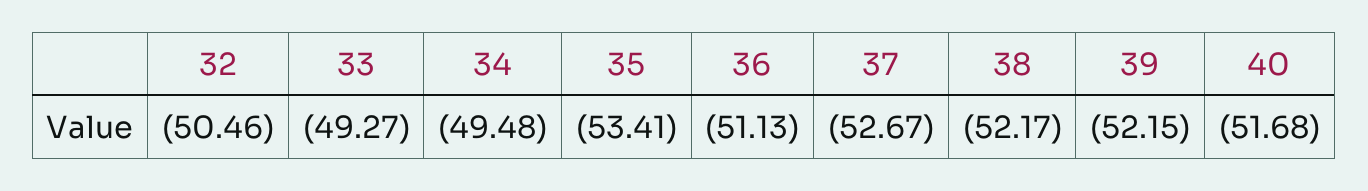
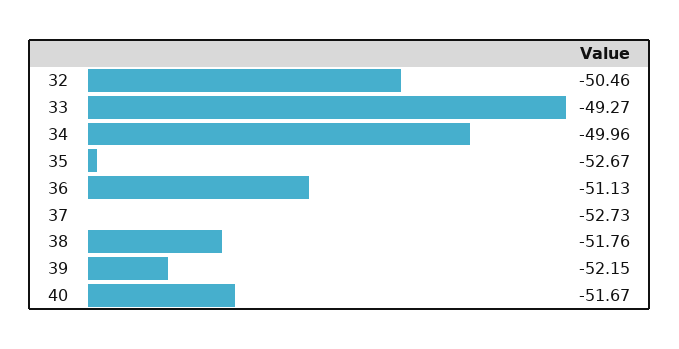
  {
    "32": -50.46,
    "33": -49.27,
-   "34": -49.48,
+   "34": -49.96,
-   "35": -53.41,
+   "35": -52.67,
    "36": -51.13,
-   "37": -52.67,
+   "37": -52.73,
-   "38": -52.17,
+   "38": -51.76,
    "39": -52.15,
-   "40": -51.68
+   "40": -51.67
  }

